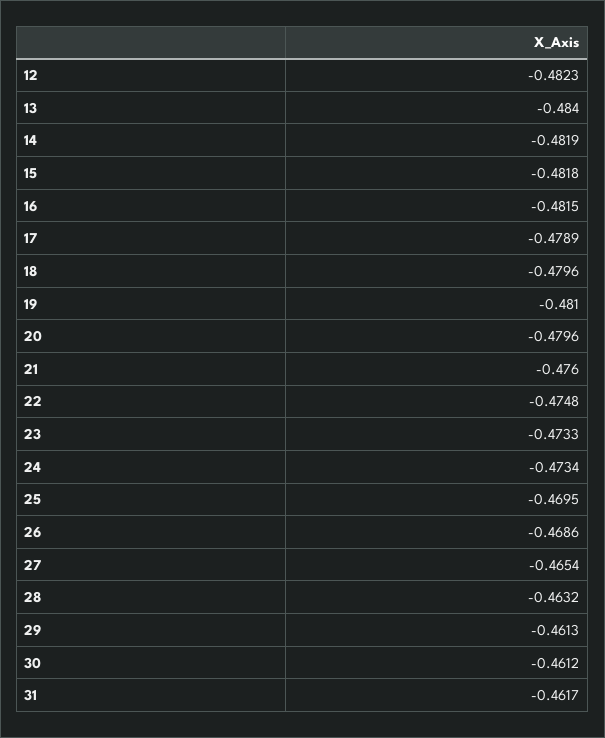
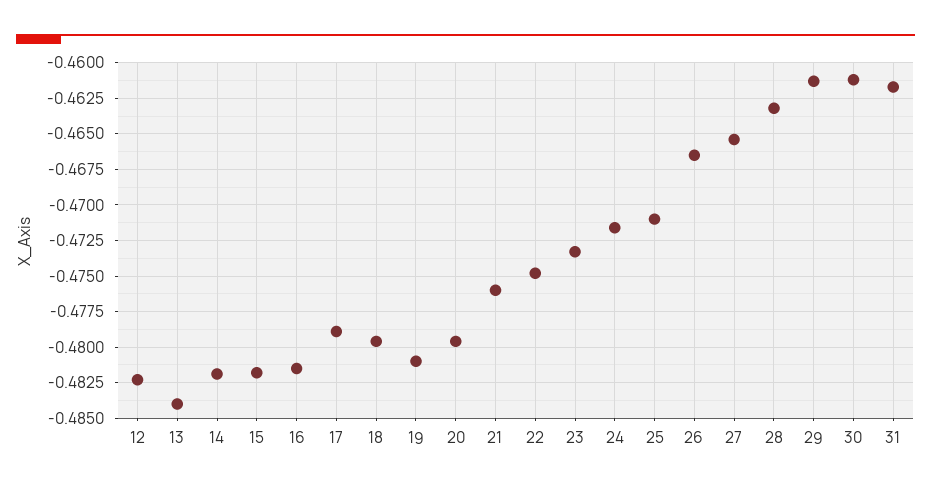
  {
    "12": -0.4823,
    "13": -0.484,
    "14": -0.4819,
    "15": -0.4818,
    "16": -0.4815,
    "17": -0.4789,
    "18": -0.4796,
    "19": -0.481,
    "20": -0.4796,
    "21": -0.476,
    "22": -0.4748,
    "23": -0.4733,
-   "24": -0.4734,
+   "24": -0.4715,
-   "25": -0.4695,
+   "25": -0.471,
-   "26": -0.4686,
+   "26": -0.4665,
    "27": -0.4654,
    "28": -0.4632,
    "29": -0.4613,
    "30": -0.4612,
    "31": -0.4617
  }

